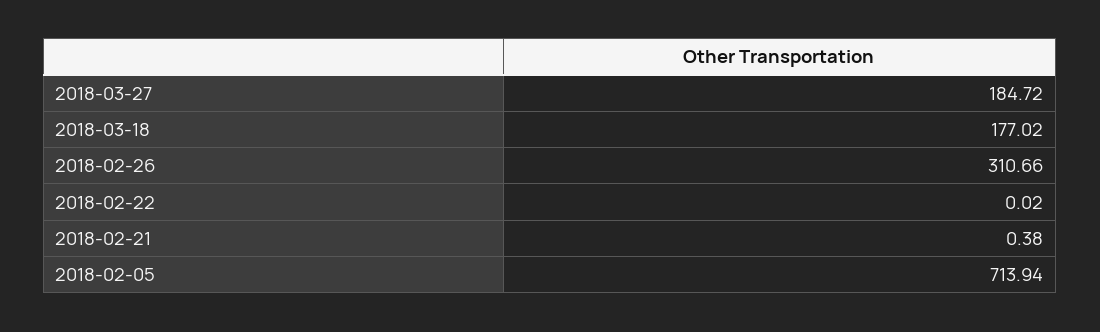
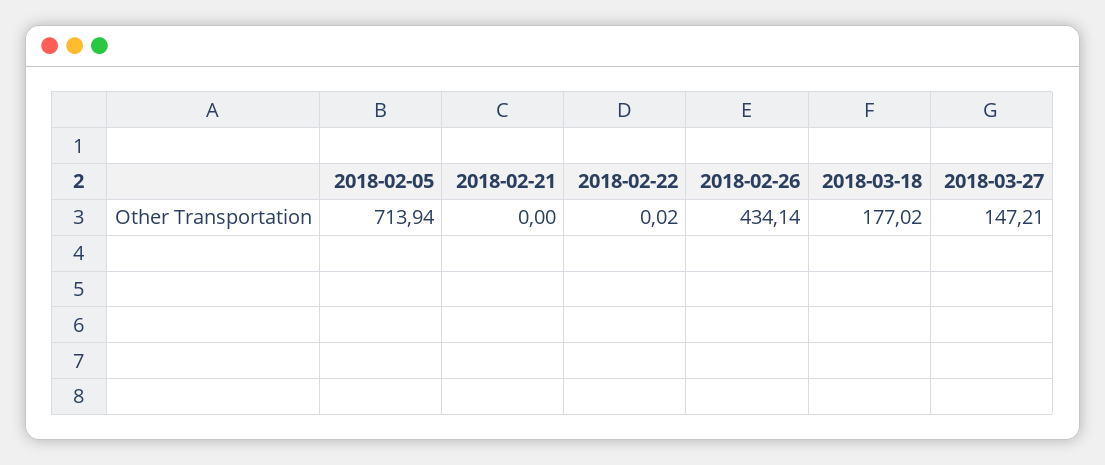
  {
-   "2018-03-27": 184.72,
+   "2018-03-27": 147.21,
    "2018-03-18": 177.02,
-   "2018-02-26": 310.66,
+   "2018-02-26": 434.14,
    "2018-02-22": 0.02,
-   "2018-02-21": 0.38,
+   "2018-02-21": 0,
    "2018-02-05": 713.94
  }

